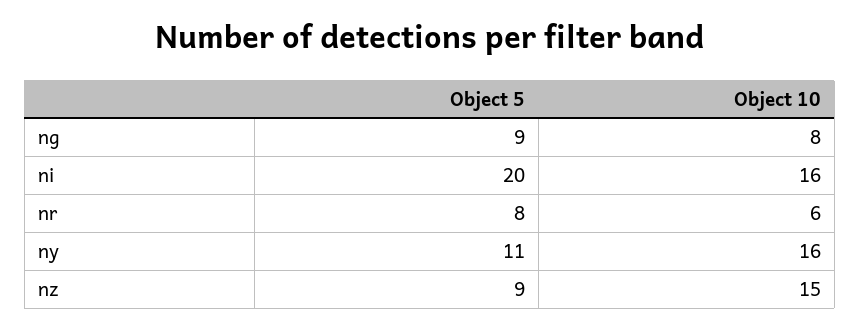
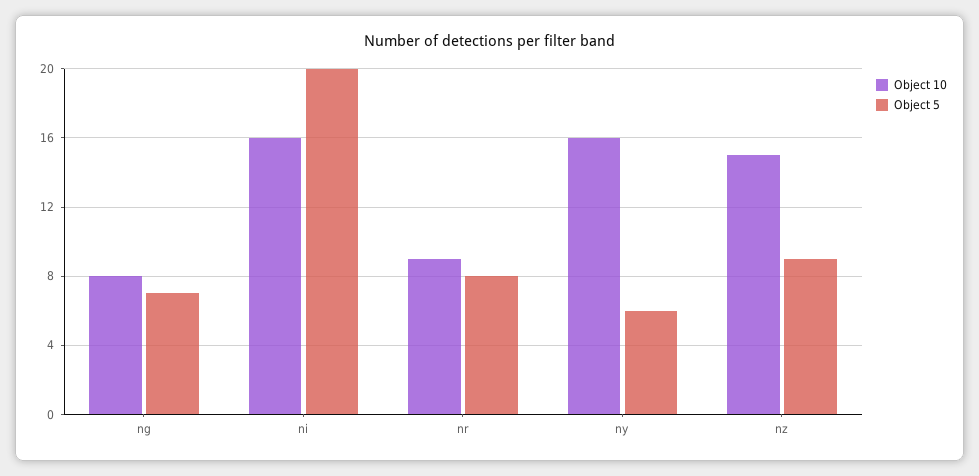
  {
    "Object 5": {
-     "ng": 9,
+     "ng": 7,
      "ni": 20,
      "nr": 8,
-     "ny": 11,
+     "ny": 6,
      "nz": 9
    },
    "Object 10": {
      "ng": 8,
      "ni": 16,
-     "nr": 6,
+     "nr": 9,
      "ny": 16,
      "nz": 15
    }
  }

